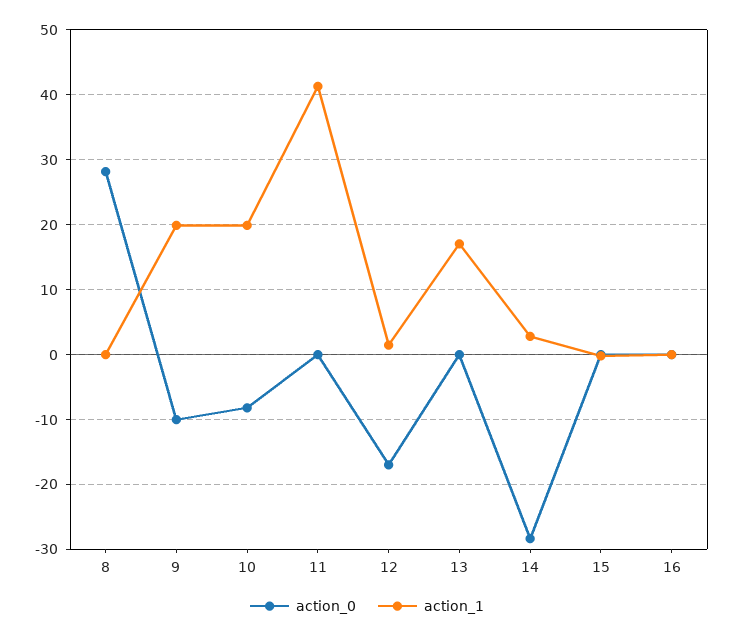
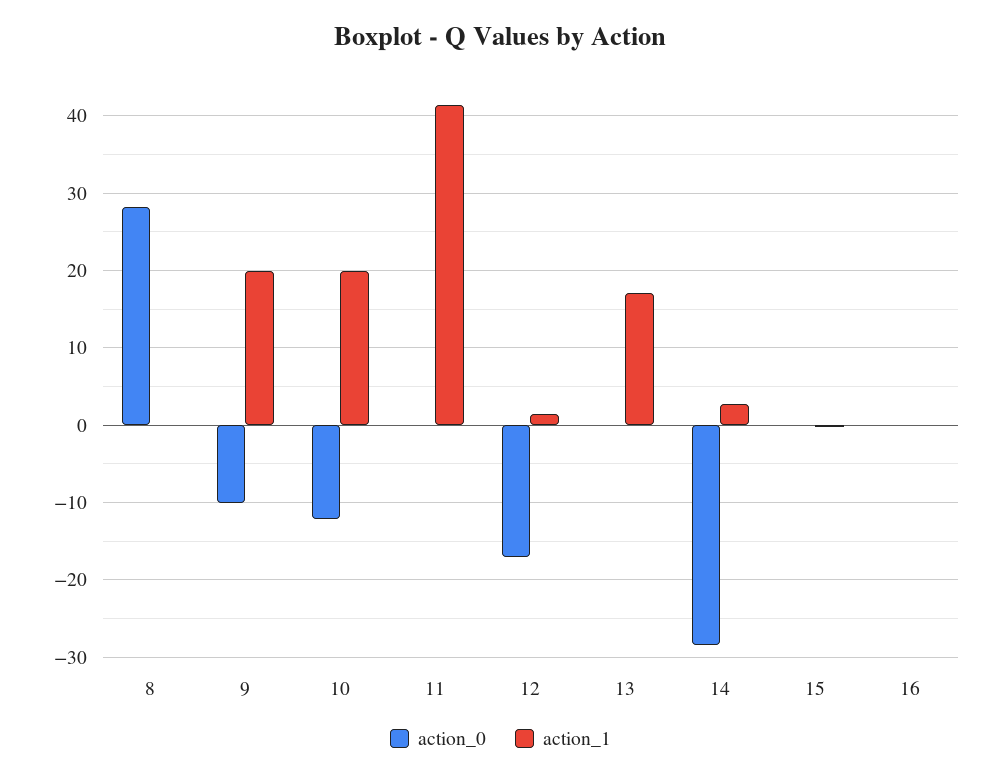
  {
    "action_0": {
      "8": 28,
      "9": -10,
-     "10": -8,
+     "10": -12,
      "11": 0,
      "12": -17,
      "13": 0,
      "14": -28,
      "15": 0,
      "16": 0
    },
    "action_1": {
      "8": 0,
      "9": 20,
      "10": 20,
      "11": 41,
      "12": 1,
      "13": 17,
      "14": 3,
      "15": 0,
      "16": 0
    }
  }

